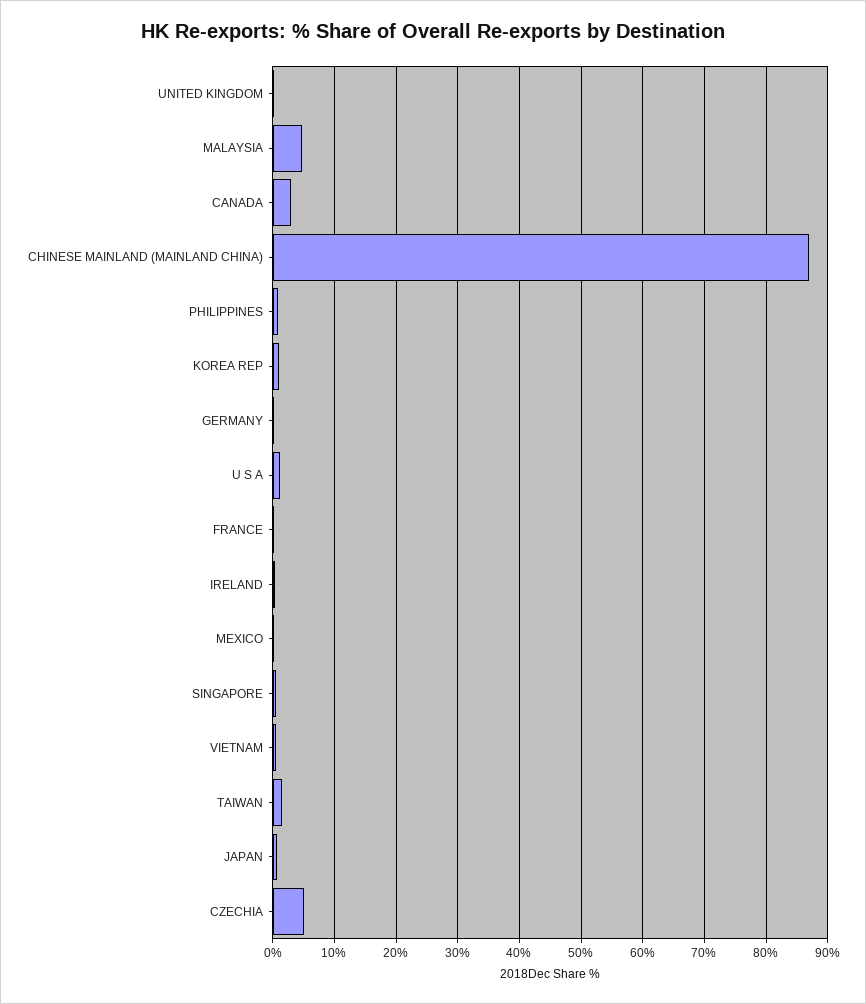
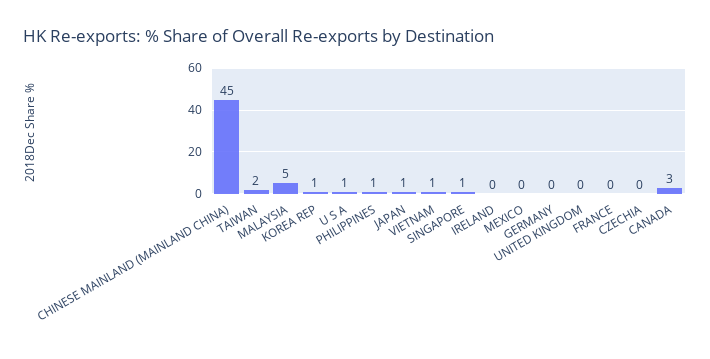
  {
    "UNITED KINGDOM": 0,
    "MALAYSIA": 5,
    "CANADA": 3,
-   "CHINESE MAINLAND (MAINLAND CHINA)": 87,
+   "CHINESE MAINLAND (MAINLAND CHINA)": 45,
    "PHILIPPINES": 1,
    "KOREA REP": 1,
    "GERMANY": 0,
    "U S A": 1,
    "FRANCE": 0,
    "IRELAND": 0,
    "MEXICO": 0,
    "SINGAPORE": 1,
    "VIETNAM": 1,
    "TAIWAN": 2,
    "JAPAN": 1,
-   "CZECHIA": 5
+   "CZECHIA": 0
  }

